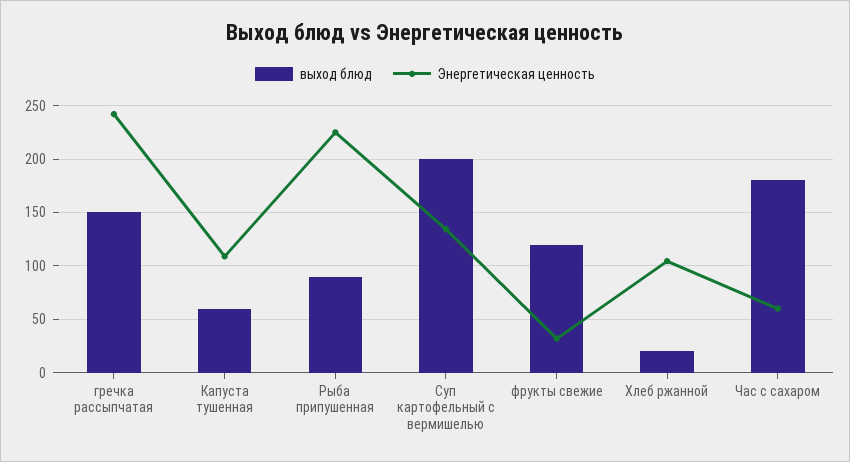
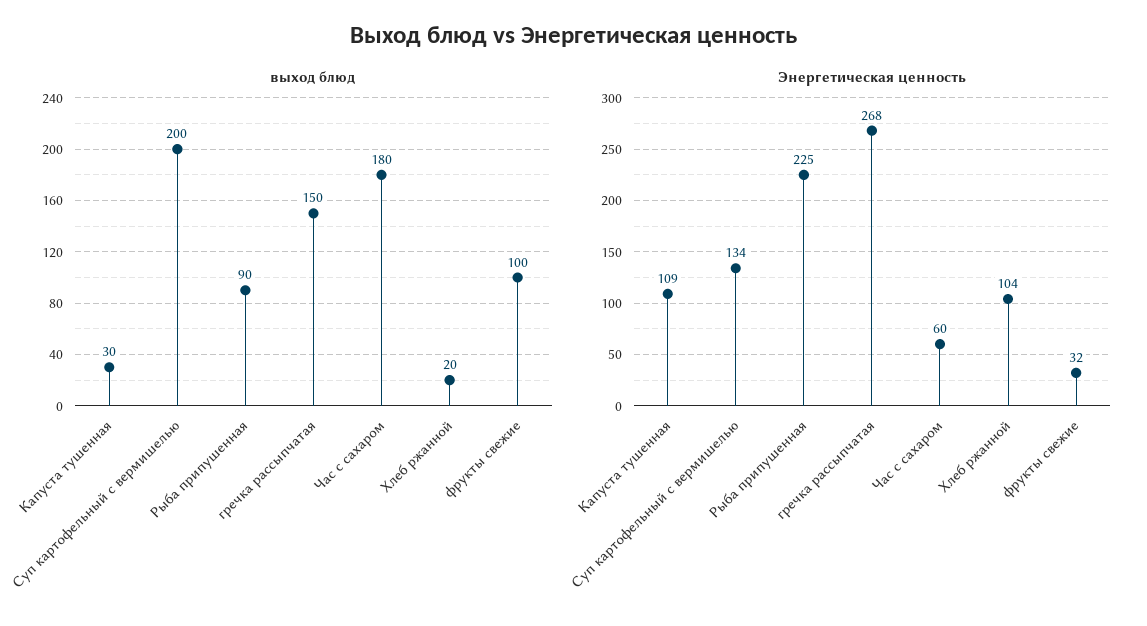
  {
    "выход блюд": {
      "гречка рассыпчатая": 150,
-     "Капуста тушенная": 60,
+     "Капуста тушенная": 30,
      "Рыба припушенная": 90,
      "Суп картофельный с вермишелью": 200,
-     "фрукты свежие": 120,
+     "фрукты свежие": 100,
      "Хлеб ржанной": 20,
      "Час с сахаром": 180
    },
    "Энергетическая ценность": {
-     "гречка рассыпчатая": 240,
+     "гречка рассыпчатая": 268,
      "Капуста тушенная": 109,
      "Рыба припушенная": 225,
      "Суп картофельный с вермишелью": 134,
      "фрукты свежие": 32,
      "Хлеб ржанной": 104,
      "Час с сахаром": 60
    }
  }

